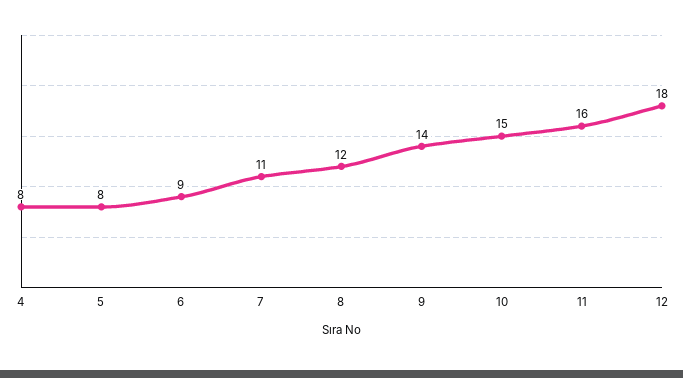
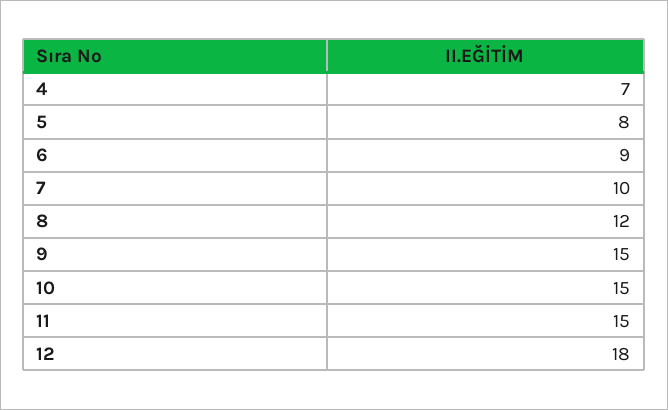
  {
-   "4": 8,
+   "4": 7,
    "5": 8,
    "6": 9,
-   "7": 11,
+   "7": 10,
    "8": 12,
-   "9": 14,
+   "9": 15,
    "10": 15,
-   "11": 16,
+   "11": 15,
    "12": 18
  }

